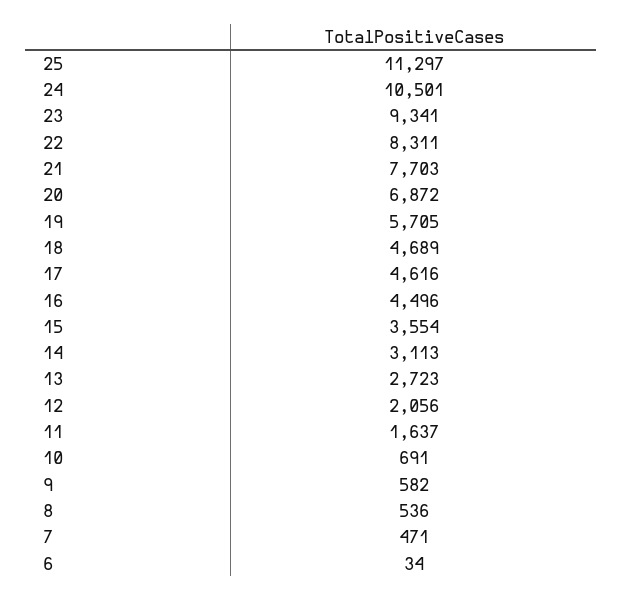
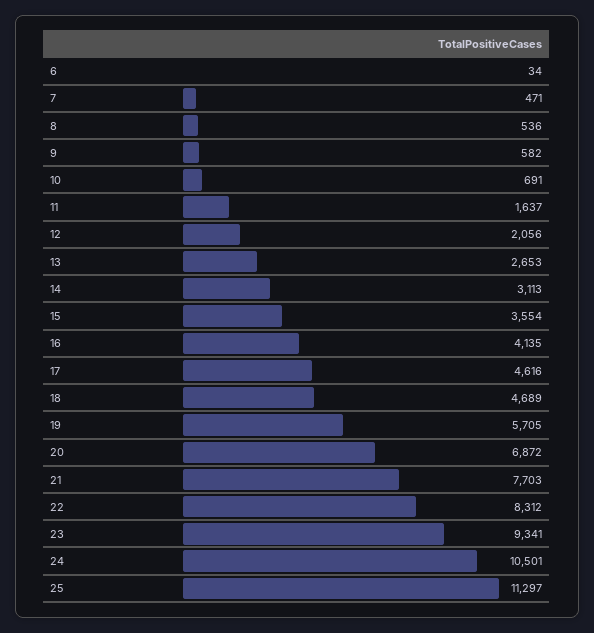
  {
    "25": 11297,
    "24": 10501,
    "23": 9341,
-   "22": 8311,
+   "22": 8312,
    "21": 7703,
    "20": 6872,
    "19": 5705,
    "18": 4689,
    "17": 4616,
-   "16": 4496,
+   "16": 4135,
    "15": 3554,
    "14": 3113,
-   "13": 2723,
+   "13": 2653,
    "12": 2056,
    "11": 1637,
    "10": 691,
    "9": 582,
    "8": 536,
    "7": 471,
    "6": 34
  }

